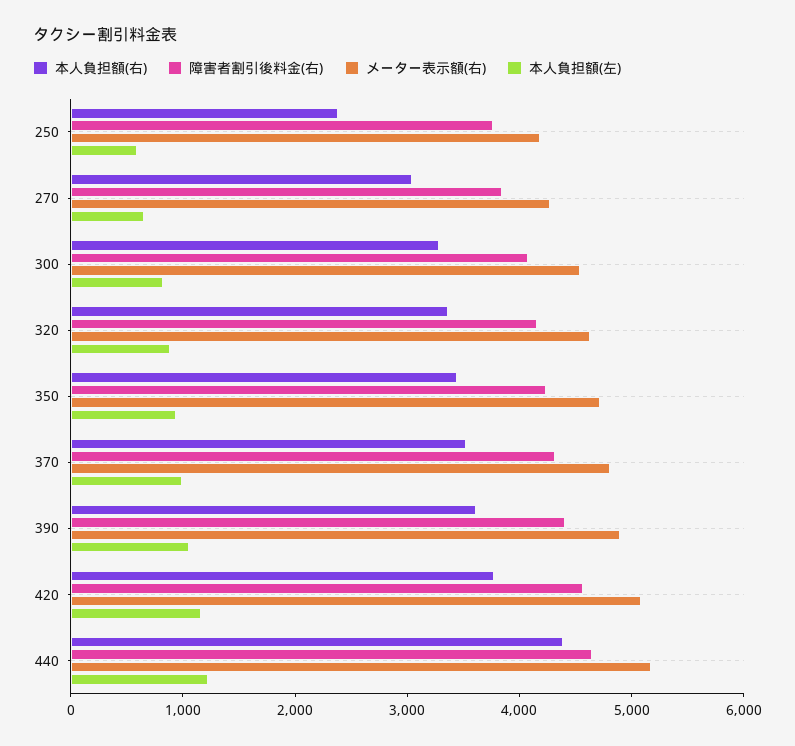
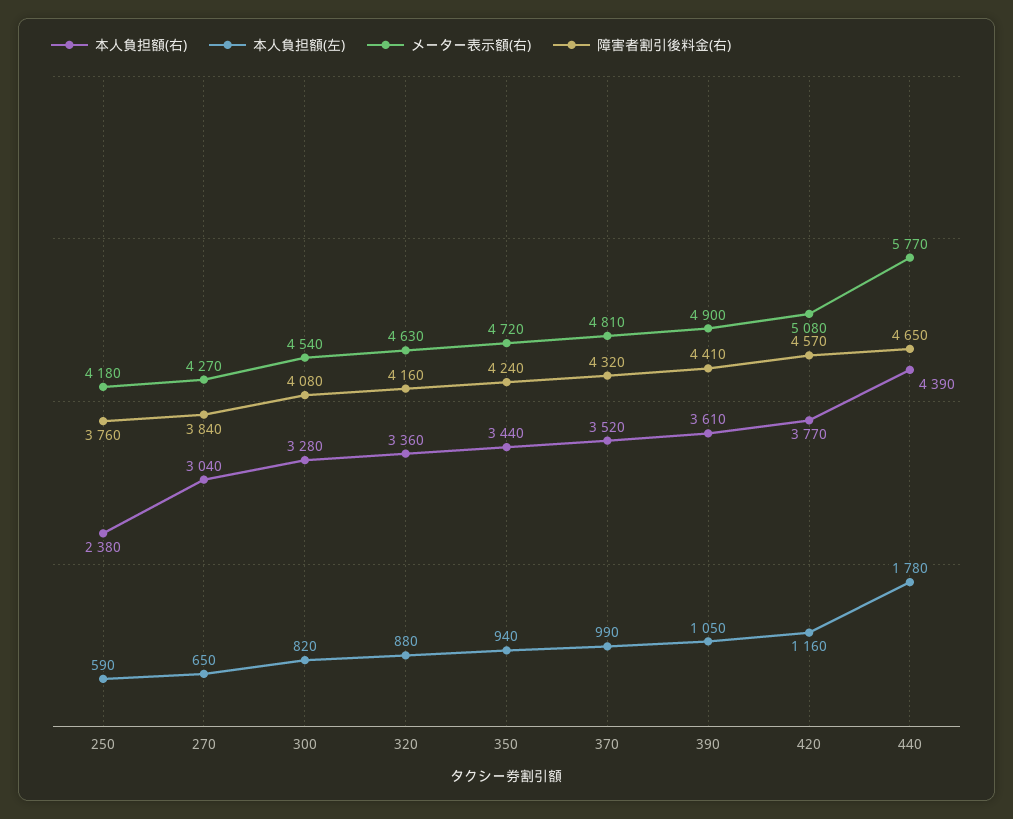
  {
    "本人負担額(右)": {
      "250": 2380,
      "270": 3040,
      "300": 3280,
      "320": 3360,
      "350": 3440,
      "370": 3520,
      "390": 3610,
      "420": 3770,
      "440": 4390
    },
    "障害者割引後料金(右)": {
      "250": 3760,
      "270": 3840,
      "300": 4080,
      "320": 4160,
      "350": 4240,
      "370": 4320,
      "390": 4410,
      "420": 4570,
      "440": 4650
    },
    "メーター表示額(右)": {
      "250": 4180,
      "270": 4270,
      "300": 4540,
      "320": 4630,
      "350": 4720,
      "370": 4810,
      "390": 4900,
      "420": 5080,
-     "440": 5200
+     "440": 5770
    },
    "本人負担額(左)": {
      "250": 590,
      "270": 650,
      "300": 820,
      "320": 880,
      "350": 940,
      "370": 990,
      "390": 1050,
      "420": 1160,
-     "440": 1200
+     "440": 1780
    }
  }

